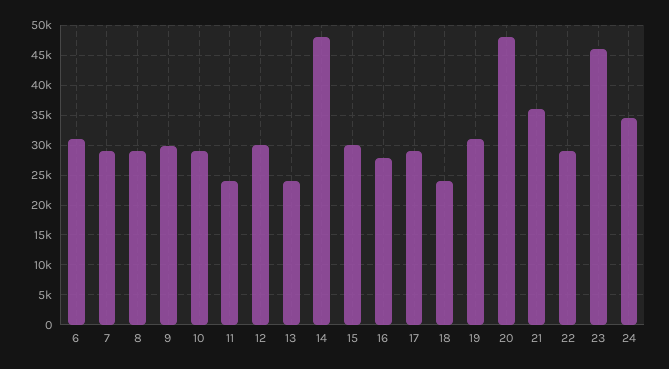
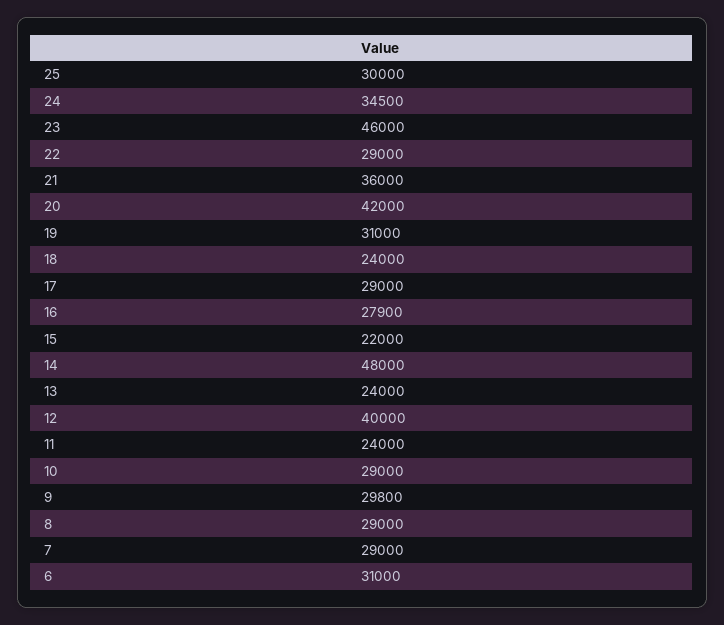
  {
    "6": 31000,
    "7": 29000,
    "8": 29000,
    "9": 29800,
    "10": 29000,
    "11": 24000,
-   "12": 30000,
+   "12": 40000,
    "13": 24000,
    "14": 48000,
-   "15": 30000,
+   "15": 22000,
    "16": 27900,
    "17": 29000,
    "18": 24000,
    "19": 31000,
-   "20": 47500,
+   "20": 42000,
    "21": 36000,
    "22": 29000,
    "23": 46000,
-   "24": 34500
+   "24": 34500,
+   "25": 30000
  }

